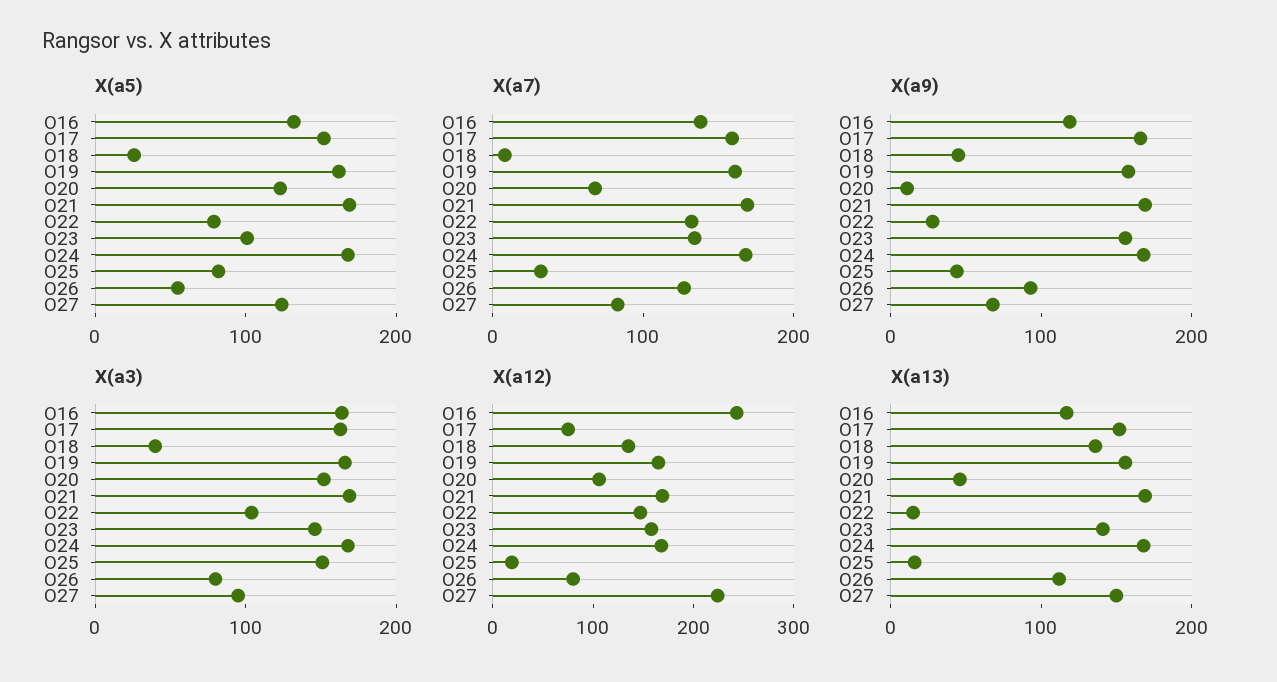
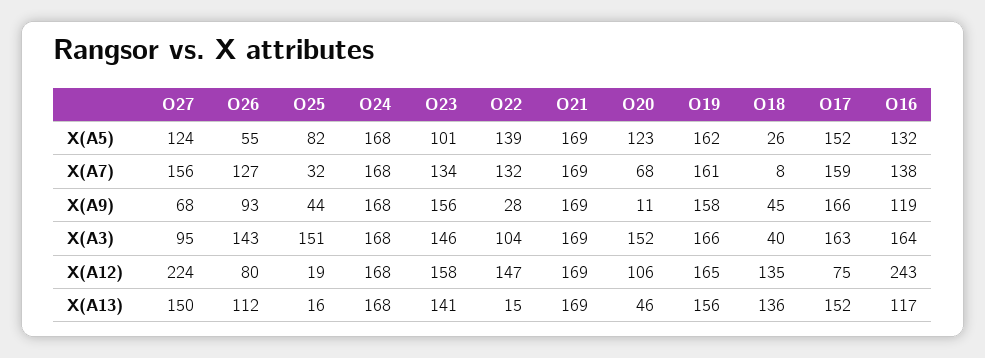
  {
    "X(a5)": {
      "O16": 132,
      "O17": 152,
      "O18": 26,
      "O19": 162,
      "O20": 123,
      "O21": 169,
-     "O22": 80,
+     "O22": 139,
      "O23": 101,
      "O24": 168,
      "O25": 82,
      "O26": 55,
      "O27": 124
    },
    "X(a7)": {
      "O16": 138,
      "O17": 159,
      "O18": 8,
      "O19": 161,
      "O20": 68,
      "O21": 169,
      "O22": 132,
      "O23": 134,
      "O24": 168,
      "O25": 32,
      "O26": 127,
-     "O27": 80
+     "O27": 156
    },
    "X(a9)": {
      "O16": 119,
      "O17": 166,
      "O18": 45,
      "O19": 158,
      "O20": 11,
      "O21": 169,
      "O22": 28,
      "O23": 156,
      "O24": 168,
      "O25": 44,
      "O26": 93,
      "O27": 68
    },
    "X(a3)": {
      "O16": 164,
      "O17": 163,
      "O18": 40,
      "O19": 166,
      "O20": 152,
      "O21": 169,
      "O22": 104,
      "O23": 146,
      "O24": 168,
      "O25": 151,
-     "O26": 80,
+     "O26": 143,
      "O27": 95
    },
    "X(a12)": {
      "O16": 243,
      "O17": 75,
      "O18": 135,
      "O19": 165,
      "O20": 106,
      "O21": 169,
      "O22": 147,
      "O23": 158,
      "O24": 168,
      "O25": 19,
      "O26": 80,
      "O27": 224
    },
    "X(a13)": {
      "O16": 117,
      "O17": 152,
      "O18": 136,
      "O19": 156,
      "O20": 46,
      "O21": 169,
      "O22": 15,
      "O23": 141,
      "O24": 168,
      "O25": 16,
      "O26": 112,
      "O27": 150
    }
  }

